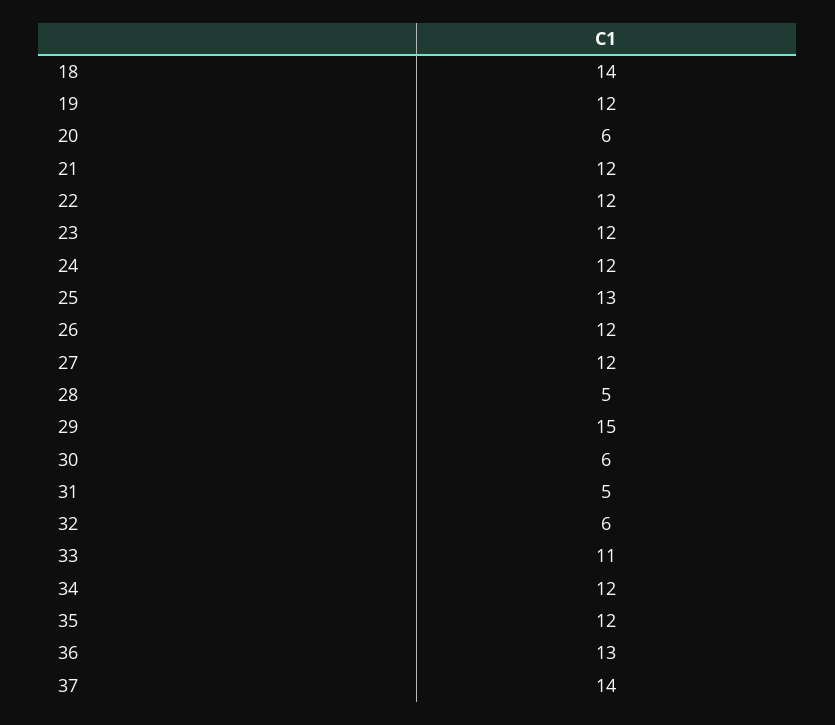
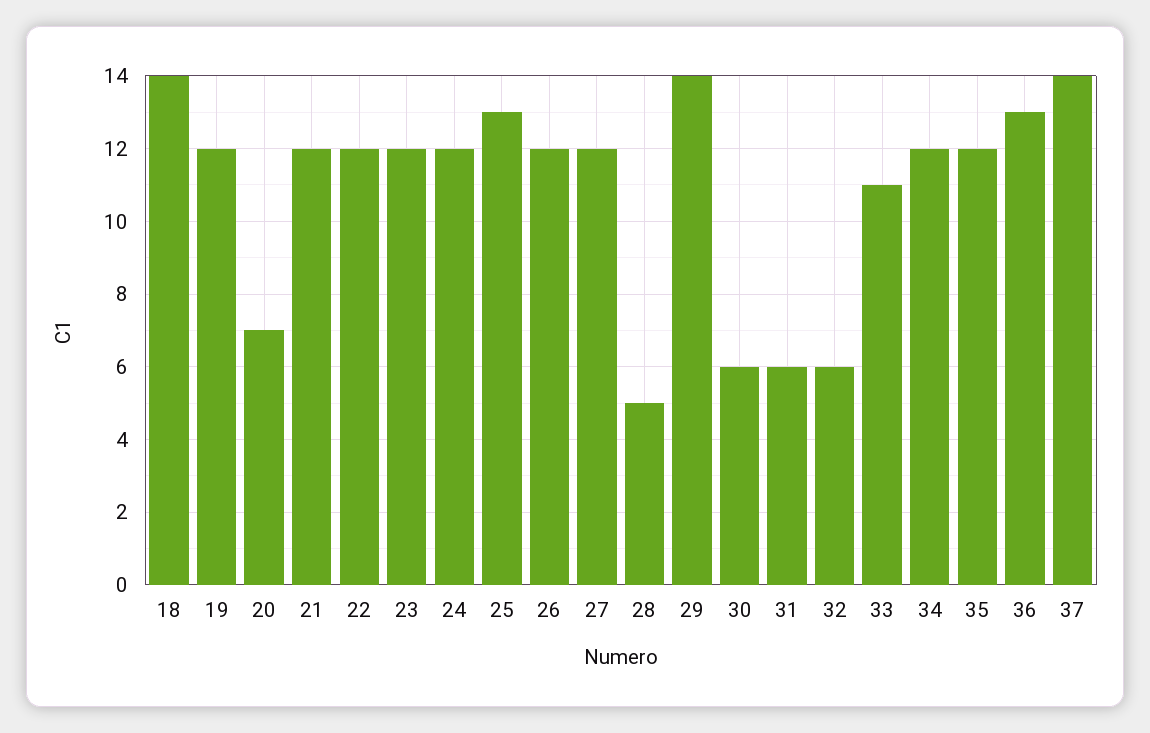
  {
    "18": 14,
    "19": 12,
-   "20": 6,
+   "20": 7,
    "21": 12,
    "22": 12,
    "23": 12,
    "24": 12,
    "25": 13,
    "26": 12,
    "27": 12,
    "28": 5,
-   "29": 15,
+   "29": 14,
    "30": 6,
-   "31": 5,
+   "31": 6,
    "32": 6,
    "33": 11,
    "34": 12,
    "35": 12,
    "36": 13,
    "37": 14
  }

